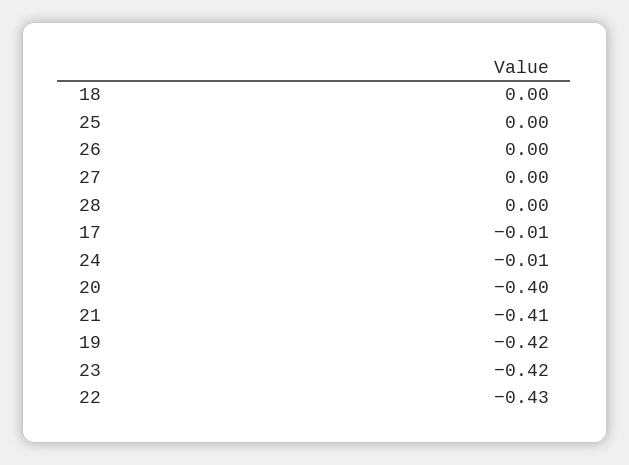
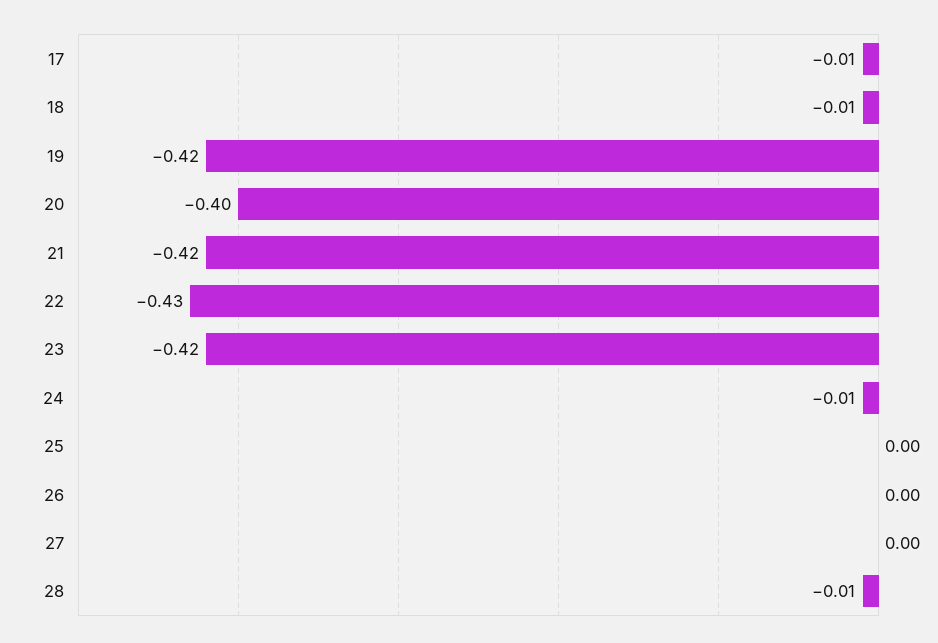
  {
-   "18": 0,
+   "18": -0.01,
    "25": 0,
    "26": 0,
    "27": 0,
-   "28": 0,
+   "28": -0.01,
    "17": -0.01,
    "24": -0.01,
    "20": -0.4,
-   "21": -0.41,
+   "21": -0.42,
    "19": -0.42,
    "23": -0.42,
    "22": -0.43
  }

